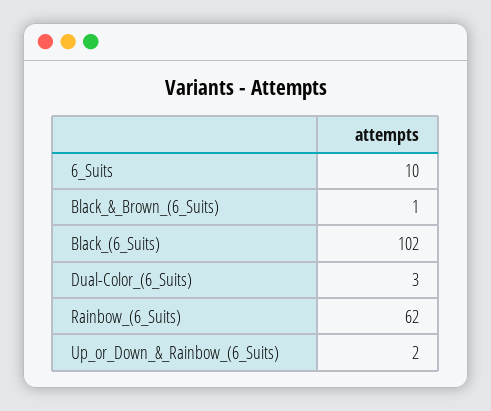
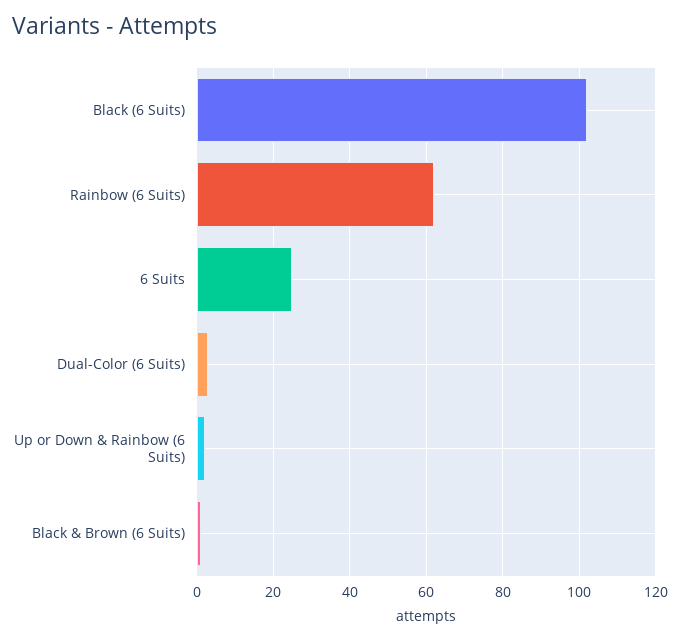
  {
-   "6_Suits": 10,
+   "6_Suits": 25,
    "Black_&_Brown_(6_Suits)": 1,
    "Black_(6_Suits)": 102,
    "Dual-Color_(6_Suits)": 3,
    "Rainbow_(6_Suits)": 62,
    "Up_or_Down_&_Rainbow_(6_Suits)": 2
  }

